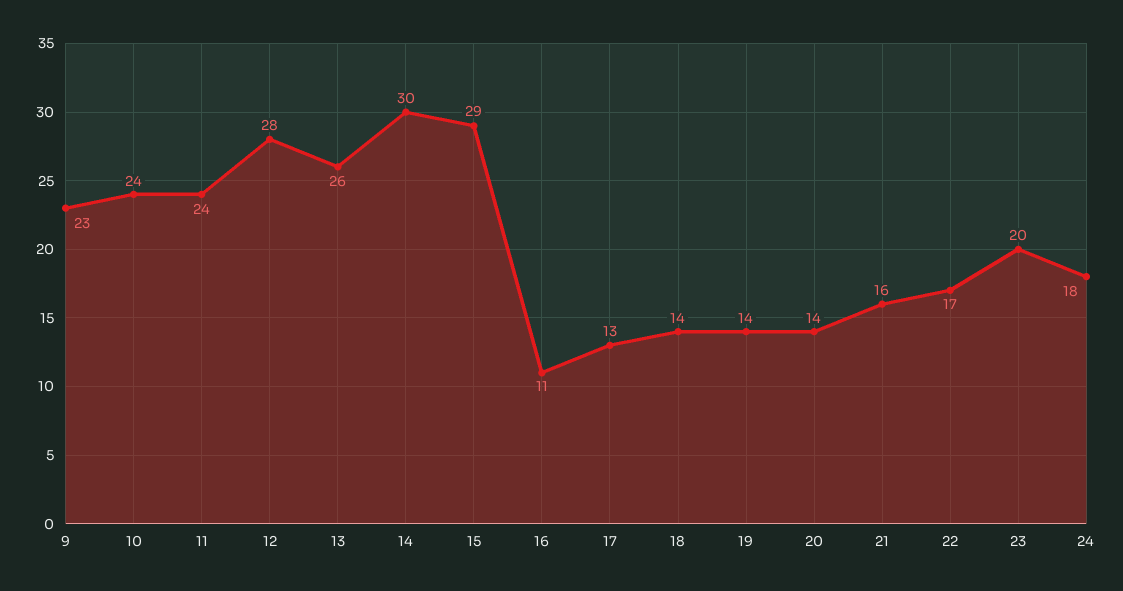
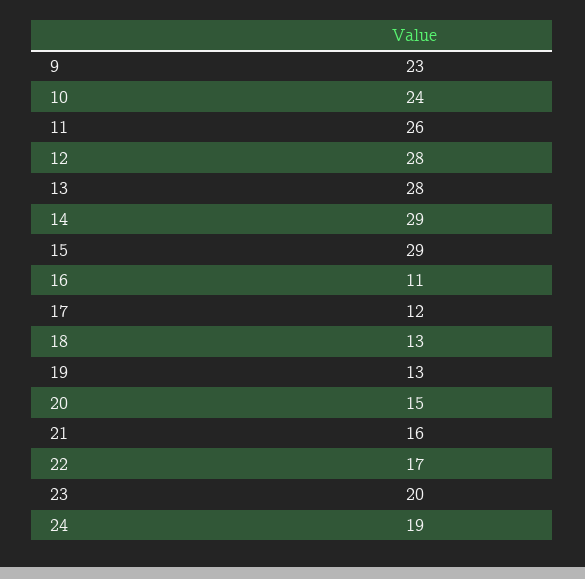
  {
    "9": 23,
    "10": 24,
-   "11": 24,
+   "11": 26,
    "12": 28,
-   "13": 26,
+   "13": 28,
-   "14": 30,
+   "14": 29,
    "15": 29,
    "16": 11,
-   "17": 13,
+   "17": 12,
-   "18": 14,
+   "18": 13,
-   "19": 14,
+   "19": 13,
-   "20": 14,
+   "20": 15,
    "21": 16,
    "22": 17,
    "23": 20,
-   "24": 18
+   "24": 19
  }

